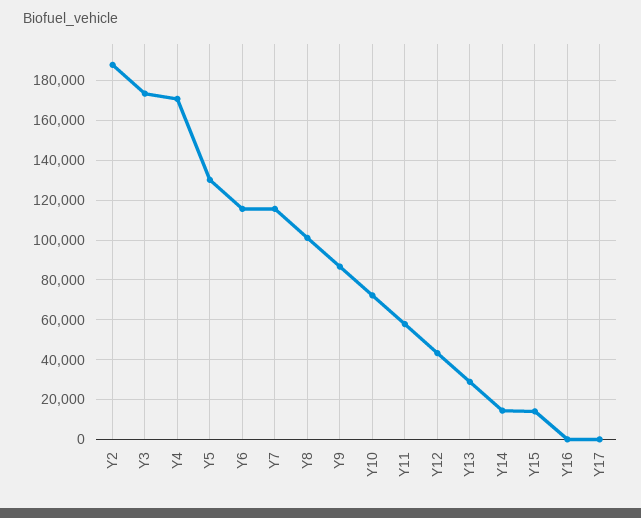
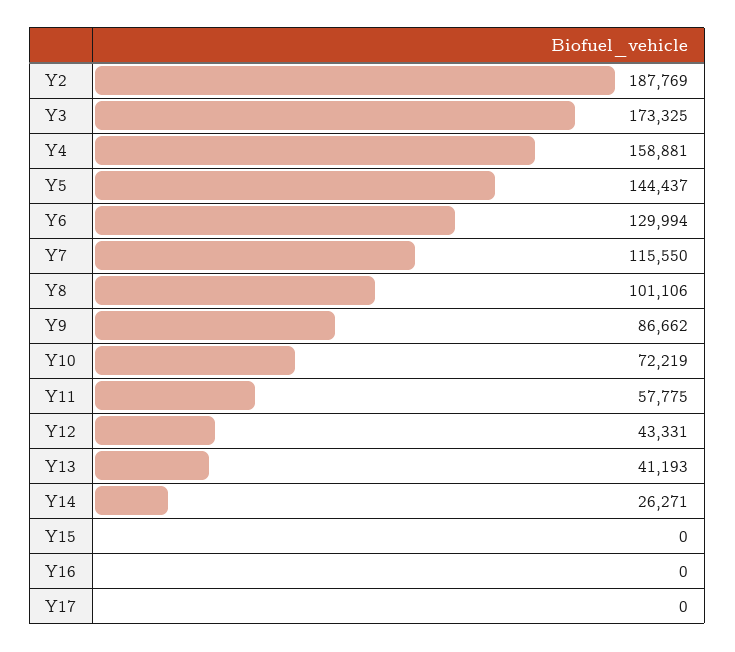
  {
    "Y2": 187769,
    "Y3": 173325,
-   "Y4": 170000,
+   "Y4": 158881,
-   "Y5": 130000,
+   "Y5": 144437,
-   "Y6": 115000,
+   "Y6": 129994,
    "Y7": 115550,
    "Y8": 101106,
    "Y9": 86662,
    "Y10": 72219,
    "Y11": 57775,
    "Y12": 43331,
-   "Y13": 30000,
+   "Y13": 41193,
-   "Y14": 15000,
+   "Y14": 26271,
-   "Y15": 15000,
+   "Y15": 0,
    "Y16": 0,
    "Y17": 0
  }

